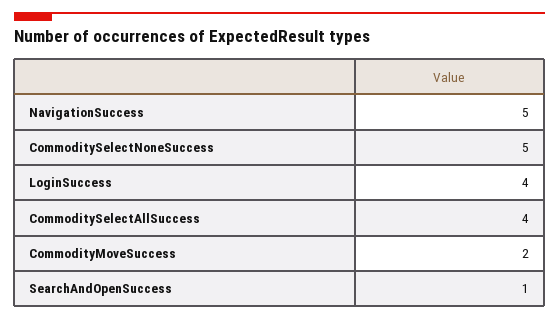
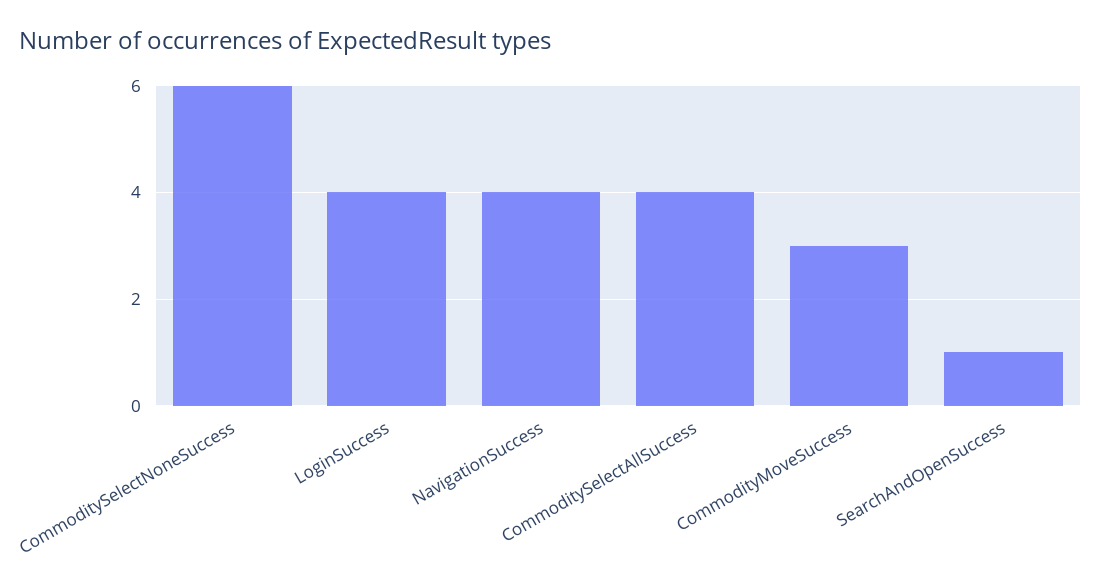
  {
-   "NavigationSuccess": 5,
+   "NavigationSuccess": 4,
-   "CommoditySelectNoneSuccess": 5,
+   "CommoditySelectNoneSuccess": 6,
    "LoginSuccess": 4,
    "CommoditySelectAllSuccess": 4,
-   "CommodityMoveSuccess": 2,
+   "CommodityMoveSuccess": 3,
    "SearchAndOpenSuccess": 1
  }

